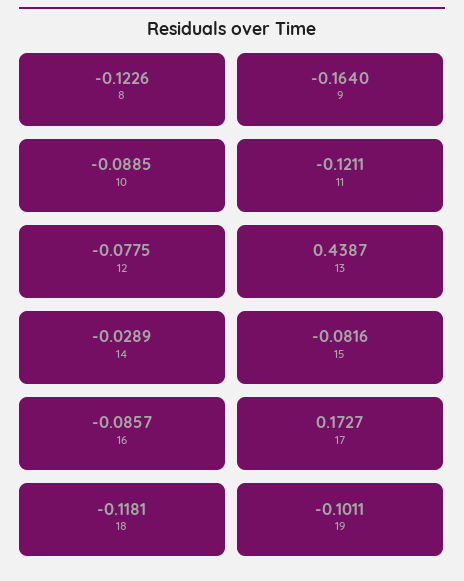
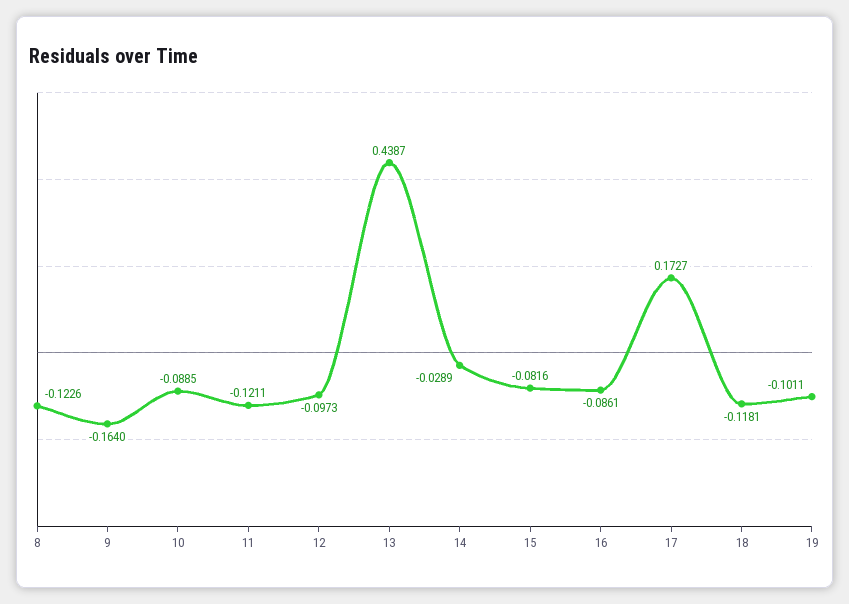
  {
    "8": -0.1226,
    "9": -0.164,
    "10": -0.0885,
    "11": -0.1211,
-   "12": -0.0775,
+   "12": -0.0973,
    "13": 0.4387,
    "14": -0.0289,
    "15": -0.0816,
-   "16": -0.0857,
+   "16": -0.0861,
    "17": 0.1727,
    "18": -0.1181,
    "19": -0.1011
  }

